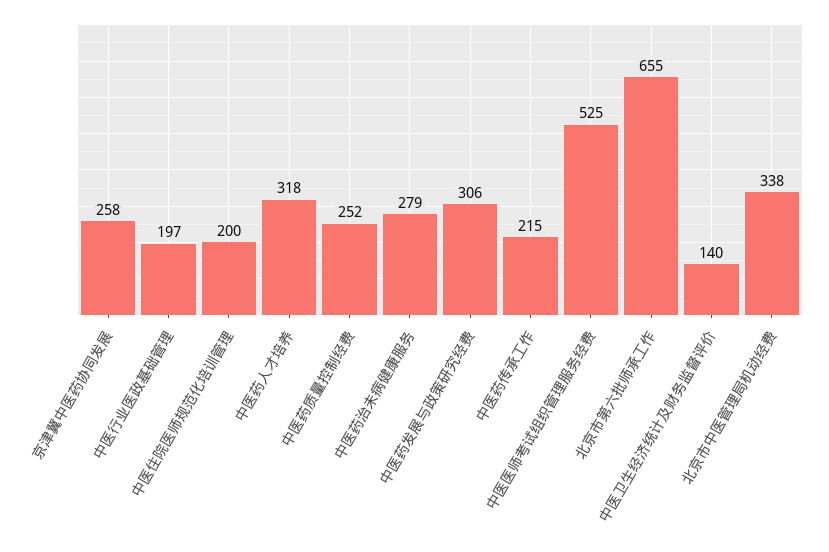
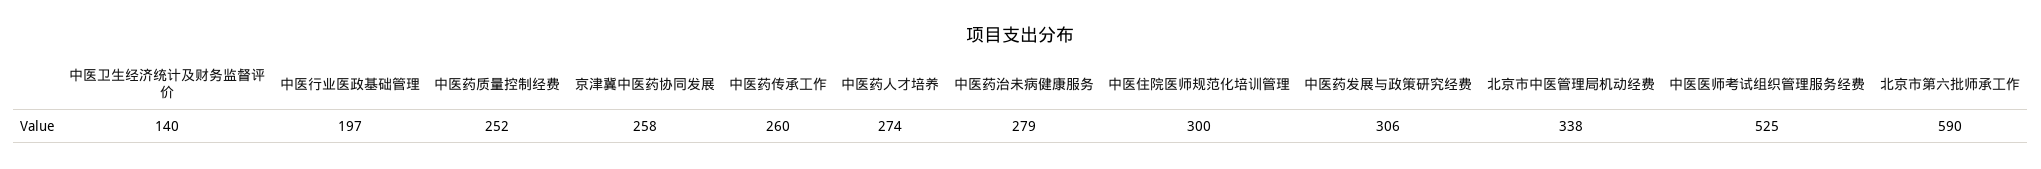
  {
    "京津冀中医药协同发展": 258,
    "中医行业医政基础管理": 197,
-   "中医住院医师规范化培训管理": 200,
+   "中医住院医师规范化培训管理": 300,
-   "中医药人才培养": 318,
+   "中医药人才培养": 274,
    "中医药质量控制经费": 252,
    "中医药治未病健康服务": 279,
    "中医药发展与政策研究经费": 306,
-   "中医药传承工作": 215,
+   "中医药传承工作": 260,
    "中医医师考试组织管理服务经费": 525,
-   "北京市第六批师承工作": 655,
+   "北京市第六批师承工作": 590,
    "中医卫生经济统计及财务监督评价": 140,
    "北京市中医管理局机动经费": 338
  }

